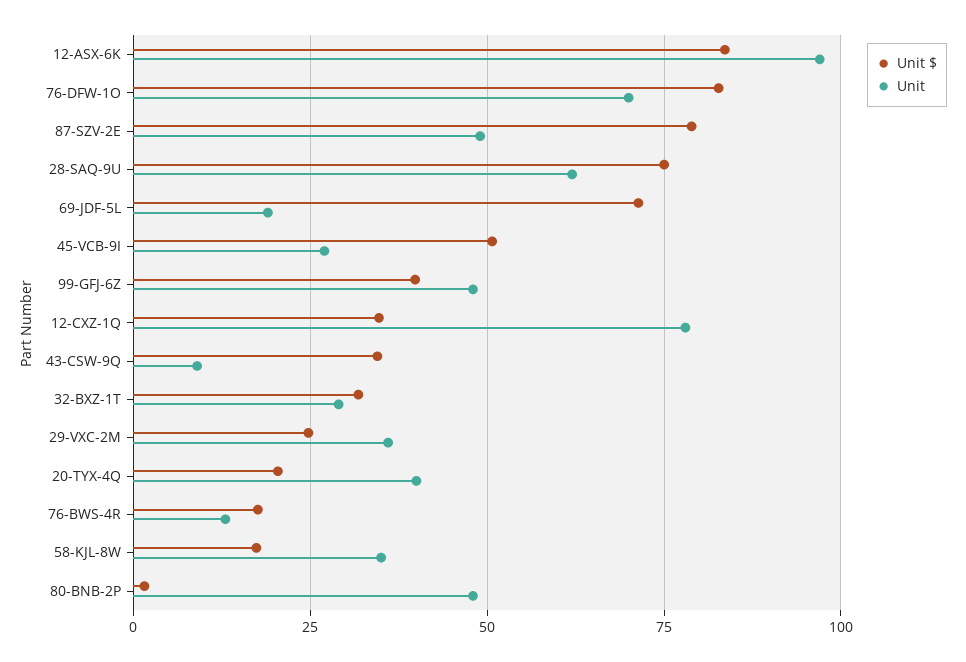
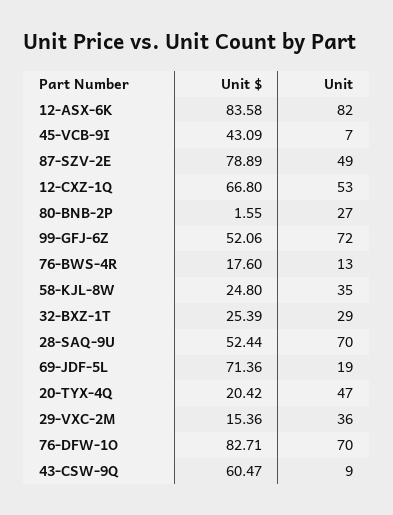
  {
    "Unit $": {
      "12-ASX-6K": 83.58,
      "76-DFW-1O": 82.71,
      "87-SZV-2E": 78.89,
-     "28-SAQ-9U": 75,
+     "28-SAQ-9U": 52.44,
      "69-JDF-5L": 71.36,
-     "45-VCB-9I": 50,
+     "45-VCB-9I": 43.09,
-     "99-GFJ-6Z": 40,
+     "99-GFJ-6Z": 52.06,
-     "12-CXZ-1Q": 35,
+     "12-CXZ-1Q": 66.8,
-     "43-CSW-9Q": 35,
+     "43-CSW-9Q": 60.47,
-     "32-BXZ-1T": 32.5,
+     "32-BXZ-1T": 25.39,
-     "29-VXC-2M": 25,
+     "29-VXC-2M": 15.36,
      "20-TYX-4Q": 20.42,
      "76-BWS-4R": 17.6,
-     "58-KJL-8W": 17.5,
+     "58-KJL-8W": 24.8,
      "80-BNB-2P": 1.55
    },
    "Unit": {
-     "12-ASX-6K": 97.5,
+     "12-ASX-6K": 82,
      "76-DFW-1O": 70,
      "87-SZV-2E": 49,
-     "28-SAQ-9U": 62.5,
+     "28-SAQ-9U": 70,
      "69-JDF-5L": 19,
-     "45-VCB-9I": 27.5,
+     "45-VCB-9I": 7,
-     "99-GFJ-6Z": 47.5,
+     "99-GFJ-6Z": 72,
-     "12-CXZ-1Q": 77.5,
+     "12-CXZ-1Q": 53,
      "43-CSW-9Q": 9,
      "32-BXZ-1T": 29,
      "29-VXC-2M": 36,
-     "20-TYX-4Q": 40,
+     "20-TYX-4Q": 47,
      "76-BWS-4R": 13,
      "58-KJL-8W": 35,
-     "80-BNB-2P": 47.5
+     "80-BNB-2P": 27
    }
  }

